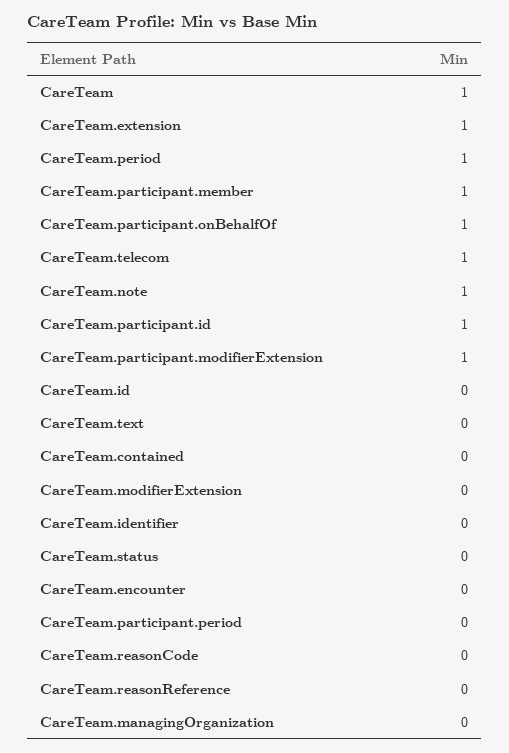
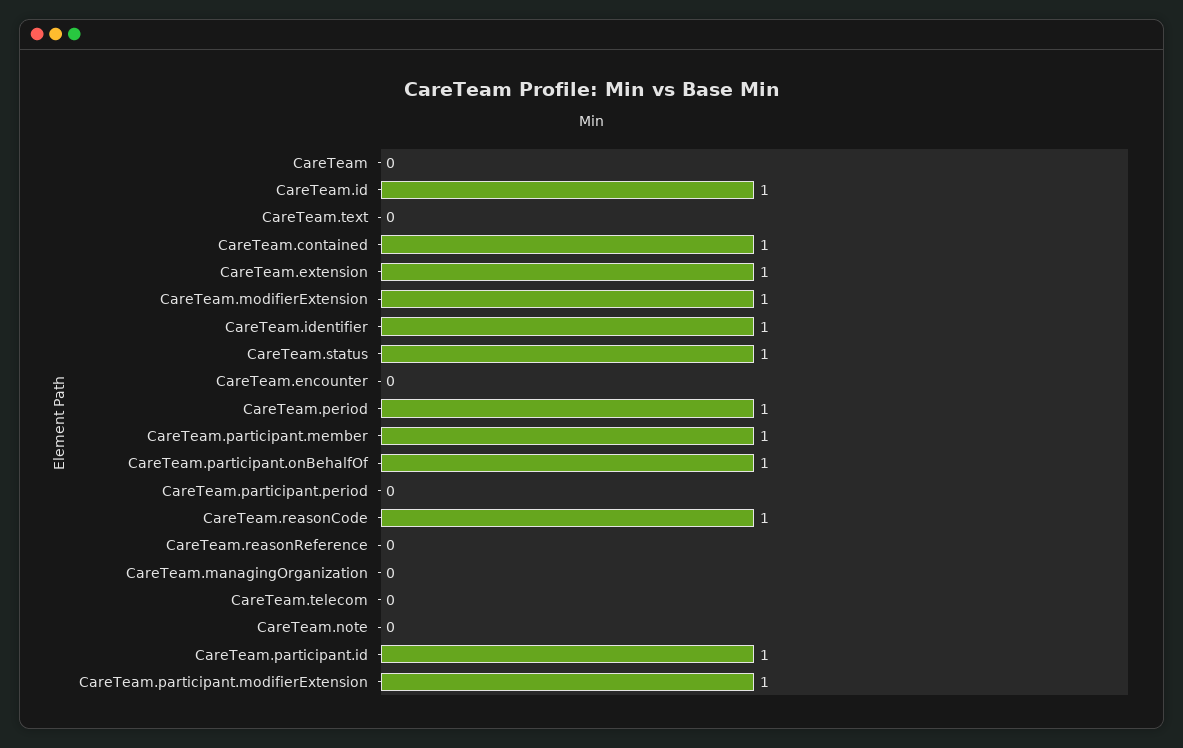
  {
-   "CareTeam": 1,
+   "CareTeam": 0,
    "CareTeam.extension": 1,
    "CareTeam.period": 1,
    "CareTeam.participant.member": 1,
    "CareTeam.participant.onBehalfOf": 1,
-   "CareTeam.telecom": 1,
+   "CareTeam.telecom": 0,
-   "CareTeam.note": 1,
+   "CareTeam.note": 0,
    "CareTeam.participant.id": 1,
    "CareTeam.participant.modifierExtension": 1,
-   "CareTeam.id": 0,
+   "CareTeam.id": 1,
    "CareTeam.text": 0,
-   "CareTeam.contained": 0,
+   "CareTeam.contained": 1,
-   "CareTeam.modifierExtension": 0,
+   "CareTeam.modifierExtension": 1,
-   "CareTeam.identifier": 0,
+   "CareTeam.identifier": 1,
-   "CareTeam.status": 0,
+   "CareTeam.status": 1,
    "CareTeam.encounter": 0,
    "CareTeam.participant.period": 0,
-   "CareTeam.reasonCode": 0,
+   "CareTeam.reasonCode": 1,
    "CareTeam.reasonReference": 0,
    "CareTeam.managingOrganization": 0
  }

